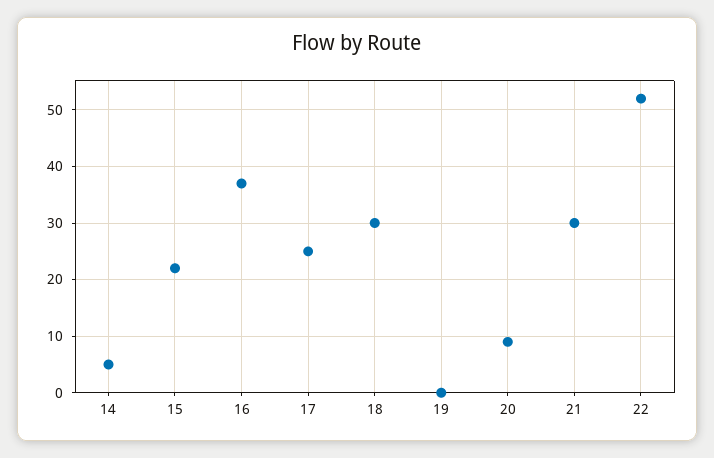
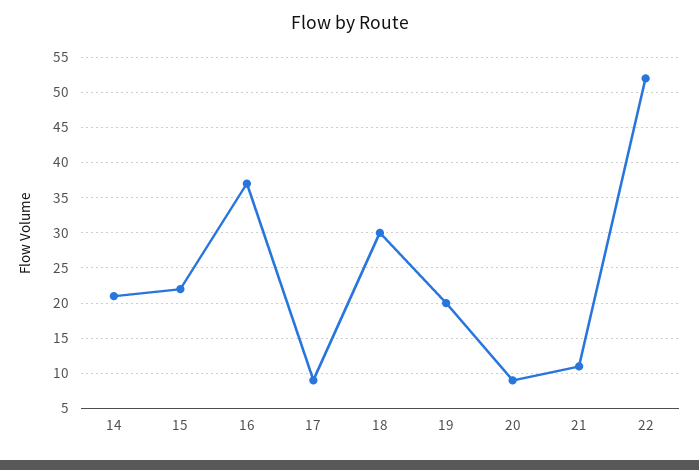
  {
-   "14": 5,
+   "14": 21,
    "15": 22,
    "16": 37,
-   "17": 25,
+   "17": 9,
    "18": 30,
-   "19": 0,
+   "19": 20,
    "20": 9,
-   "21": 30,
+   "21": 11,
    "22": 52
  }

